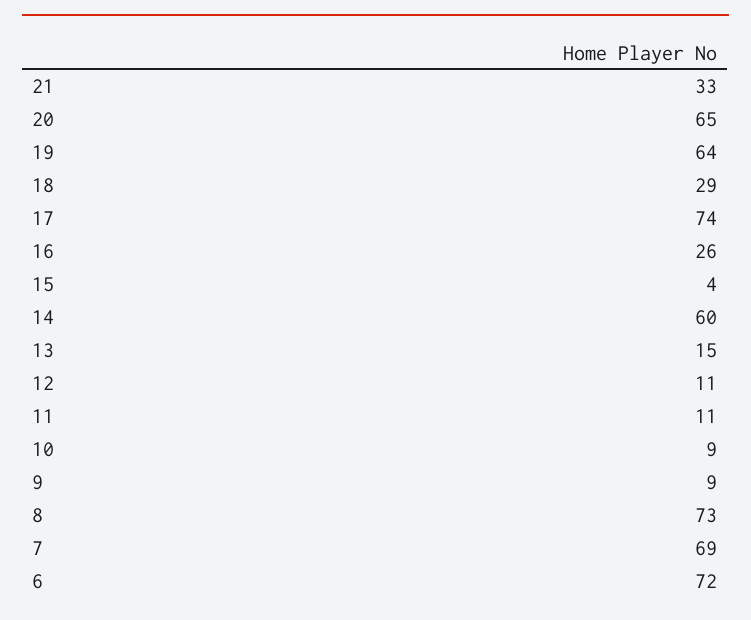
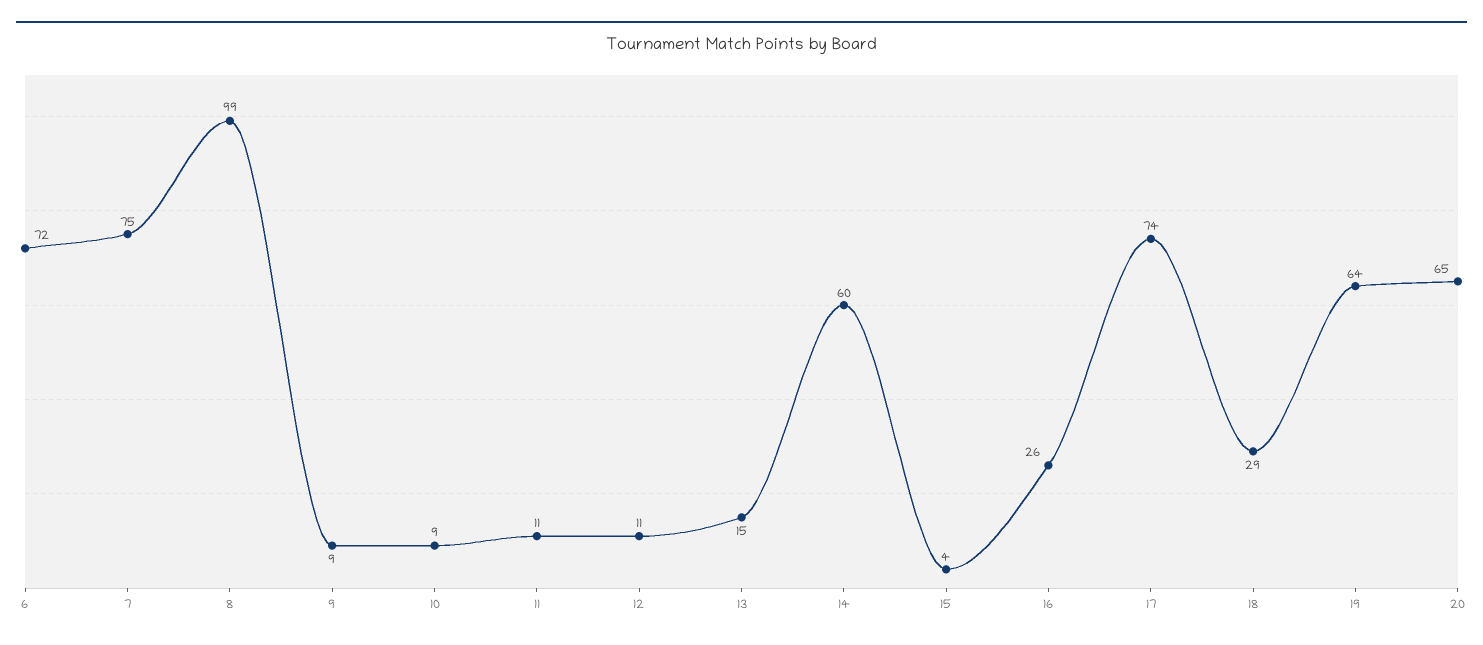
  {
-   "21": 33,
    "20": 65,
    "19": 64,
    "18": 29,
    "17": 74,
    "16": 26,
    "15": 4,
    "14": 60,
    "13": 15,
    "12": 11,
    "11": 11,
    "10": 9,
    "9": 9,
-   "8": 73,
+   "8": 99,
-   "7": 69,
+   "7": 75,
    "6": 72
  }

